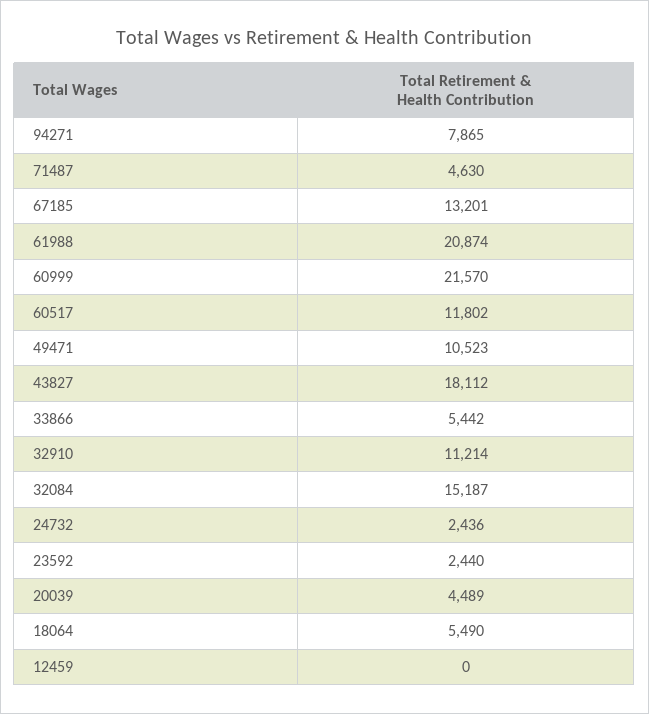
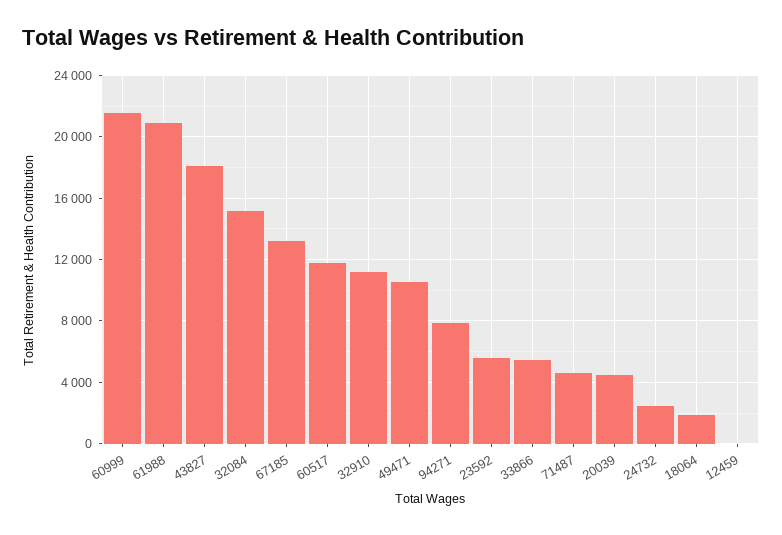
  {
    "94271": 7865,
    "71487": 4630,
    "67185": 13201,
    "61988": 20874,
    "60999": 21570,
    "60517": 11802,
    "49471": 10523,
    "43827": 18112,
    "33866": 5442,
    "32910": 11214,
    "32084": 15187,
    "24732": 2436,
-   "23592": 2440,
+   "23592": 5500,
    "20039": 4489,
-   "18064": 5490,
+   "18064": 2000,
    "12459": 0
  }

